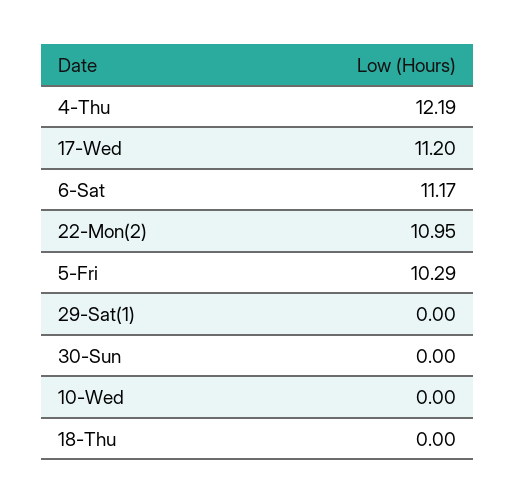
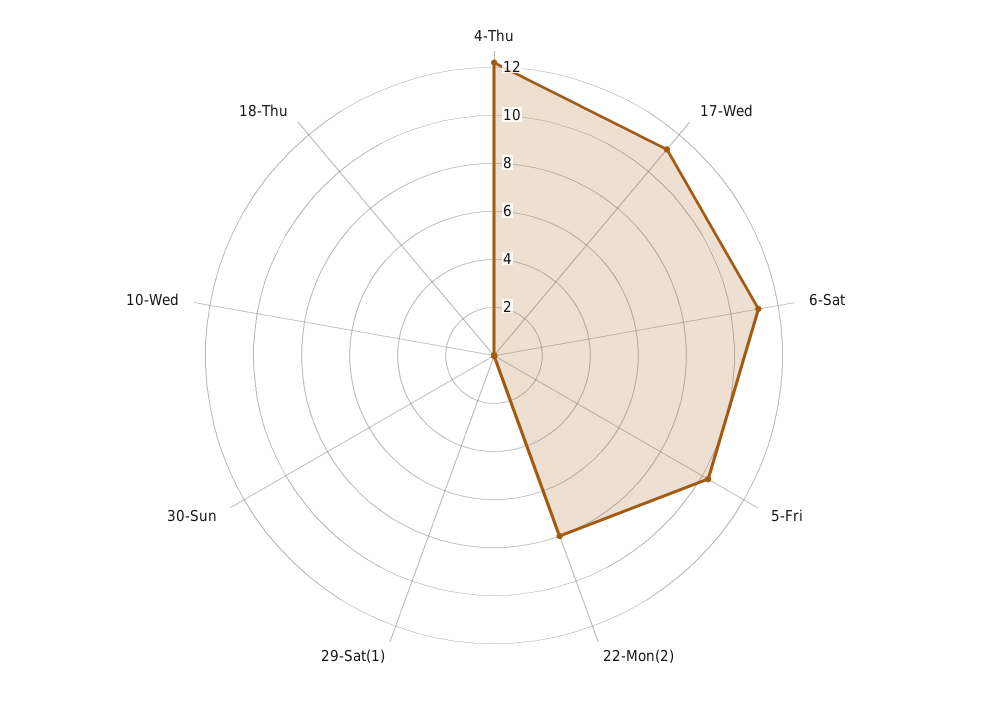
  {
    "4-Thu": 12.19,
    "17-Wed": 11.2,
    "6-Sat": 11.17,
-   "22-Mon(2)": 10.95,
+   "22-Mon(2)": 8,
    "5-Fri": 10.29,
    "29-Sat(1)": 0,
    "30-Sun": 0,
    "10-Wed": 0,
    "18-Thu": 0
  }

